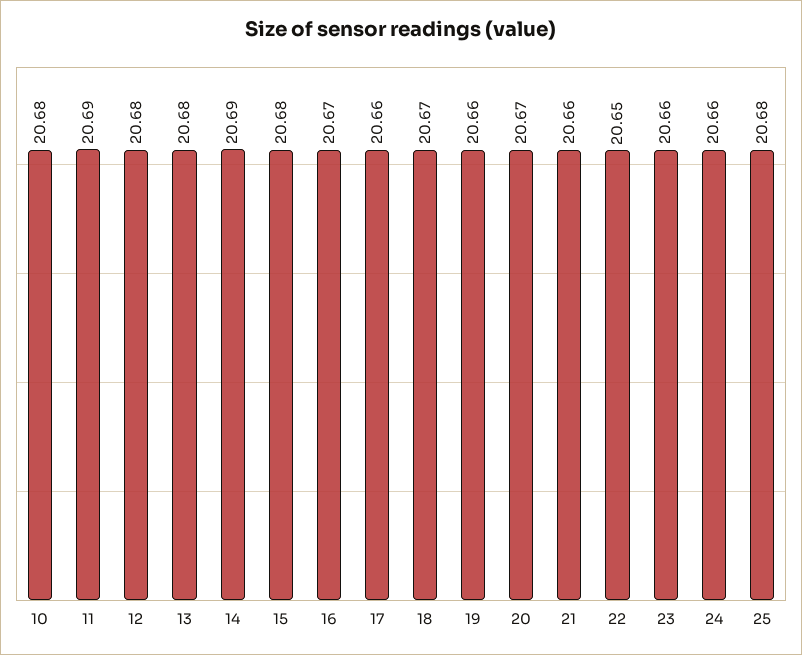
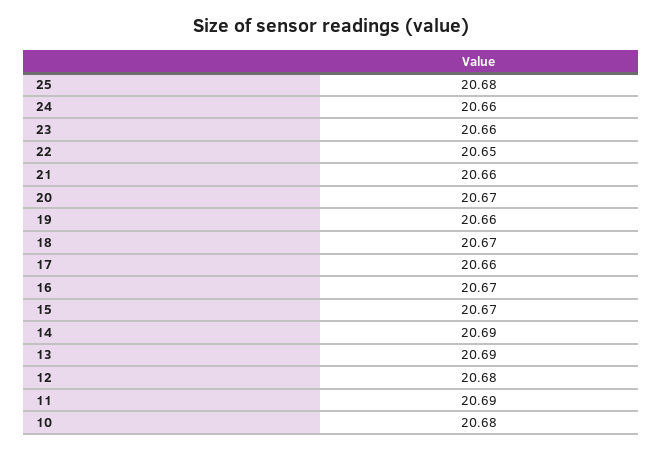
  {
    "10": 20.68,
    "11": 20.69,
    "12": 20.68,
-   "13": 20.68,
+   "13": 20.69,
    "14": 20.69,
-   "15": 20.68,
+   "15": 20.67,
    "16": 20.67,
    "17": 20.66,
    "18": 20.67,
    "19": 20.66,
    "20": 20.67,
    "21": 20.66,
    "22": 20.65,
    "23": 20.66,
    "24": 20.66,
    "25": 20.68
  }

